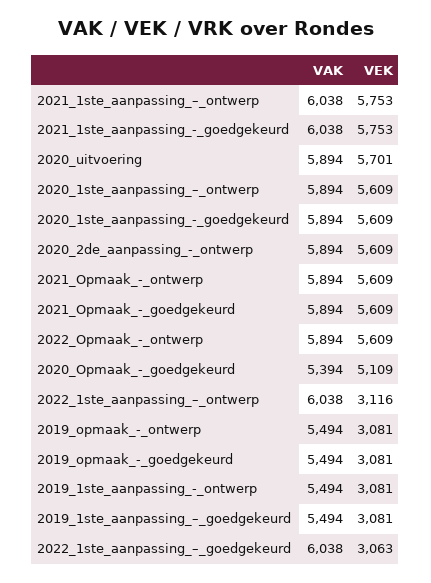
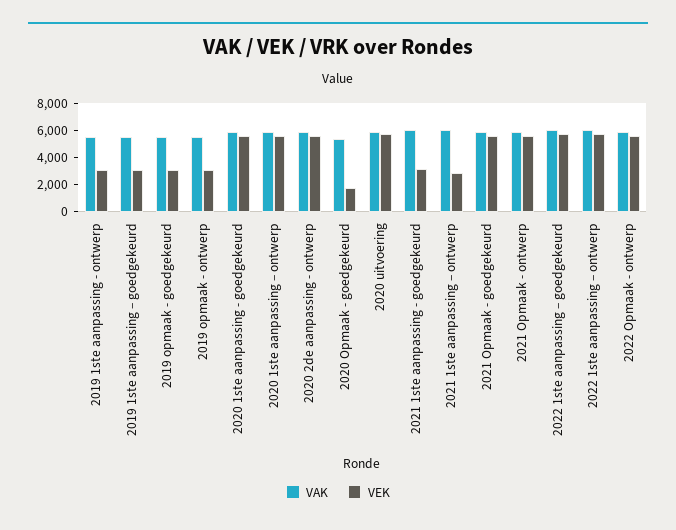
  {
    "VAK": {
      "2021_1ste_aanpassing_–_ontwerp": 6038,
      "2021_1ste_aanpassing_-_goedgekeurd": 6038,
      "2020_uitvoering": 5894,
      "2020_1ste_aanpassing_–_ontwerp": 5894,
      "2020_1ste_aanpassing_-_goedgekeurd": 5894,
      "2020_2de_aanpassing_-_ontwerp": 5894,
      "2021_Opmaak_-_ontwerp": 5894,
      "2021_Opmaak_-_goedgekeurd": 5894,
      "2022_Opmaak_-_ontwerp": 5894,
      "2020_Opmaak_-_goedgekeurd": 5394,
      "2022_1ste_aanpassing_–_ontwerp": 6038,
      "2019_opmaak_-_ontwerp": 5494,
      "2019_opmaak_-_goedgekeurd": 5494,
      "2019_1ste_aanpassing_-_ontwerp": 5494,
      "2019_1ste_aanpassing_–_goedgekeurd": 5494,
      "2022_1ste_aanpassing_–_goedgekeurd": 6038
    },
    "VEK": {
-     "2021_1ste_aanpassing_–_ontwerp": 5753,
+     "2021_1ste_aanpassing_–_ontwerp": 3000,
-     "2021_1ste_aanpassing_-_goedgekeurd": 5753,
+     "2021_1ste_aanpassing_-_goedgekeurd": 3000,
      "2020_uitvoering": 5701,
      "2020_1ste_aanpassing_–_ontwerp": 5609,
      "2020_1ste_aanpassing_-_goedgekeurd": 5609,
      "2020_2de_aanpassing_-_ontwerp": 5609,
      "2021_Opmaak_-_ontwerp": 5609,
      "2021_Opmaak_-_goedgekeurd": 5609,
      "2022_Opmaak_-_ontwerp": 5609,
-     "2020_Opmaak_-_goedgekeurd": 5109,
+     "2020_Opmaak_-_goedgekeurd": 2000,
-     "2022_1ste_aanpassing_–_ontwerp": 3116,
+     "2022_1ste_aanpassing_–_ontwerp": 6000,
      "2019_opmaak_-_ontwerp": 3081,
      "2019_opmaak_-_goedgekeurd": 3081,
      "2019_1ste_aanpassing_-_ontwerp": 3081,
      "2019_1ste_aanpassing_–_goedgekeurd": 3081,
-     "2022_1ste_aanpassing_–_goedgekeurd": 3063
+     "2022_1ste_aanpassing_–_goedgekeurd": 6000
    }
  }

